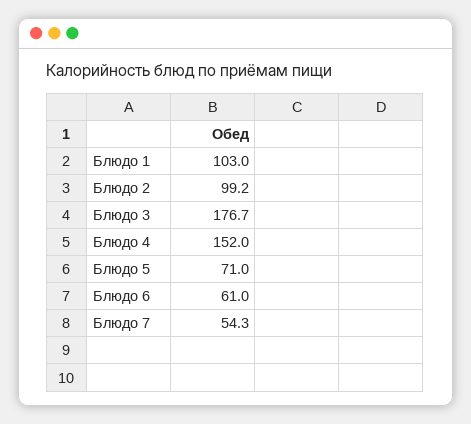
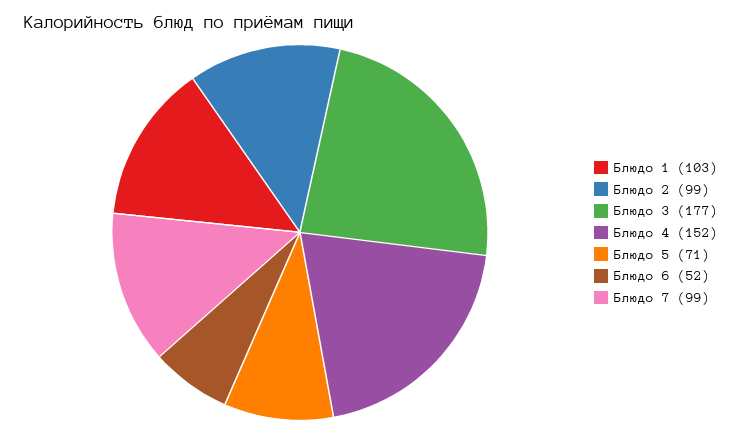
  {
    "Блюдо 1": 103,
    "Блюдо 2": 99.2,
    "Блюдо 3": 176.7,
    "Блюдо 4": 152,
    "Блюдо 5": 71,
-   "Блюдо 6": 61,
+   "Блюдо 6": 52,
-   "Блюдо 7": 54.3
+   "Блюдо 7": 99
  }

